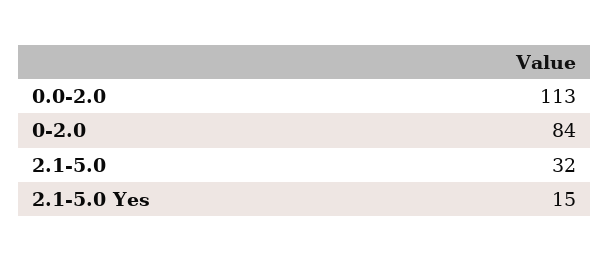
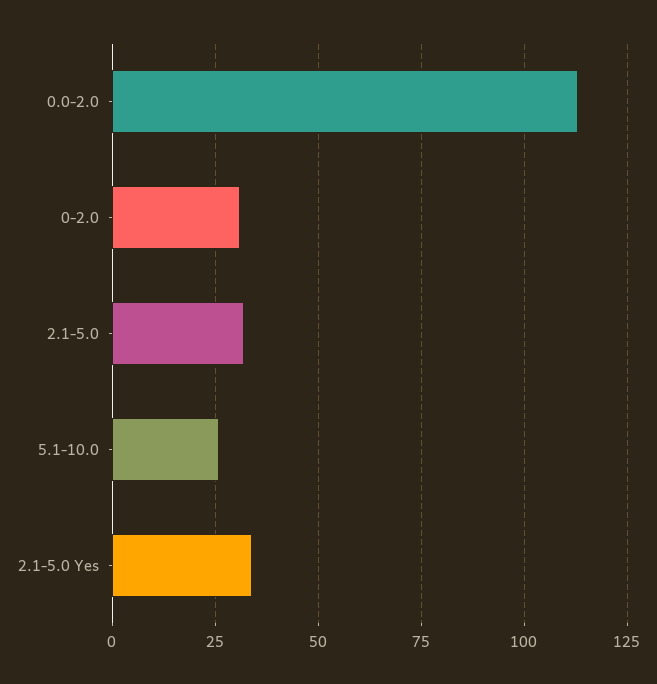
  {
    "0.0-2.0": 113,
-   "0-2.0": 84,
+   "0-2.0": 30,
    "2.1-5.0": 32,
-   "2.1-5.0 Yes": 15
+   "2.1-5.0 Yes": 35,
+   "5.1-10.0": 25
  }

